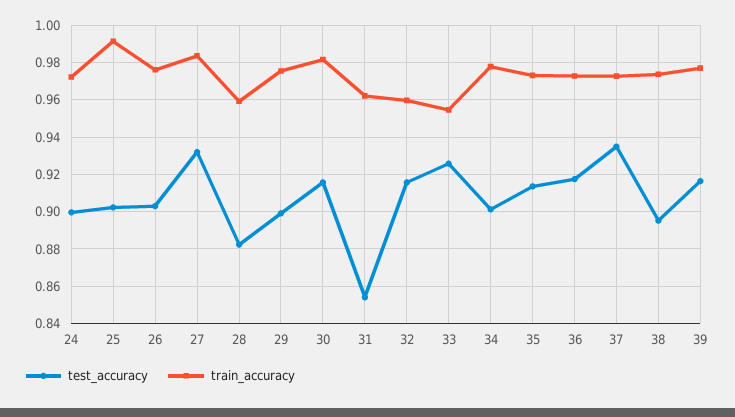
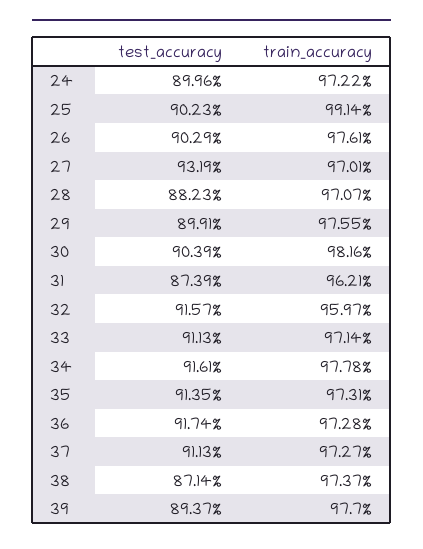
  {
    "test_accuracy": {
      "24": 0.8996,
      "25": 0.9023,
      "26": 0.9029,
      "27": 0.9319,
      "28": 0.8823,
      "29": 0.8991,
-     "30": 0.915,
+     "30": 0.9039,
-     "31": 0.855,
+     "31": 0.8739,
      "32": 0.9157,
-     "33": 0.925,
+     "33": 0.9113,
-     "34": 0.9,
+     "34": 0.9161,
      "35": 0.9135,
      "36": 0.9174,
-     "37": 0.935,
+     "37": 0.9113,
-     "38": 0.895,
+     "38": 0.8714,
-     "39": 0.915
+     "39": 0.8937
    },
    "train_accuracy": {
      "24": 0.9722,
      "25": 0.9914,
      "26": 0.9761,
-     "27": 0.985,
+     "27": 0.9701,
-     "28": 0.96,
+     "28": 0.9707,
      "29": 0.9755,
      "30": 0.9816,
      "31": 0.9621,
      "32": 0.9597,
-     "33": 0.955,
+     "33": 0.9714,
      "34": 0.9778,
      "35": 0.9731,
      "36": 0.9728,
      "37": 0.9727,
      "38": 0.9737,
      "39": 0.977
    }
  }

